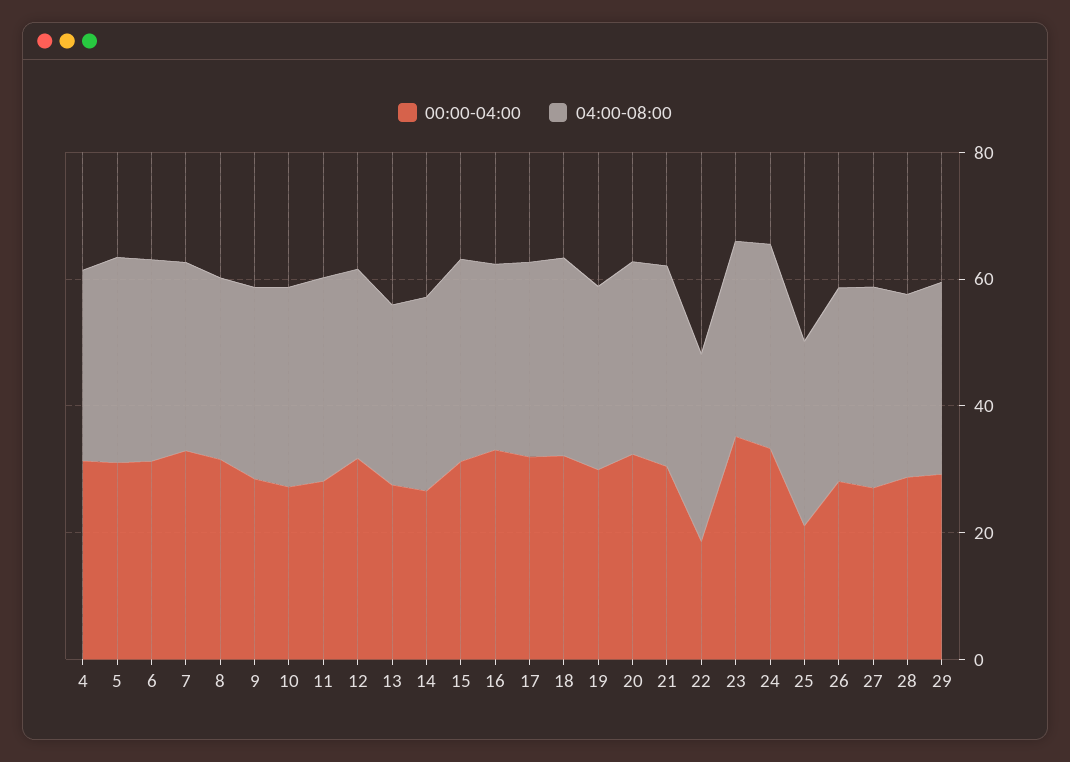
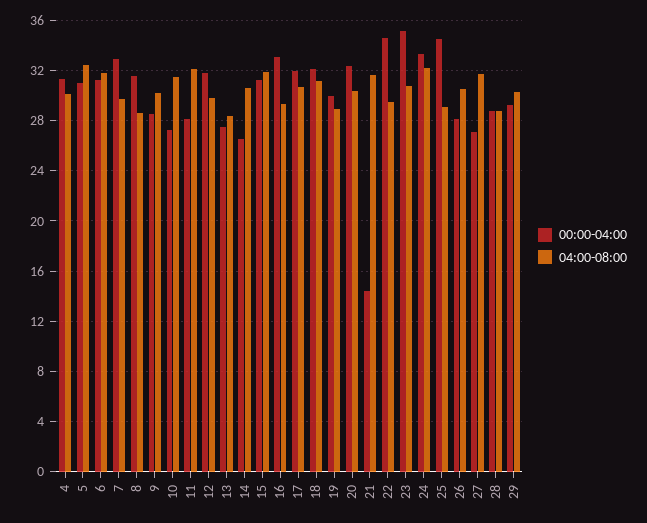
  {
    "00:00-04:00": {
      "4": 31.5,
      "5": 31,
      "6": 31.5,
      "7": 33,
      "8": 31.5,
      "9": 28.5,
      "10": 27,
      "11": 28,
      "12": 32,
      "13": 27.5,
      "14": 26.5,
      "15": 31,
      "16": 33,
      "17": 32,
      "18": 32,
      "19": 30,
      "20": 32.5,
-     "21": 30,
+     "21": 14.5,
-     "22": 20,
+     "22": 34.5,
      "23": 35,
      "24": 33.5,
-     "25": 20,
+     "25": 34.5,
      "26": 28,
      "27": 27,
      "28": 29,
      "29": 29
    },
    "04:00-08:00": {
      "4": 30,
      "5": 32.5,
      "6": 32,
      "7": 29.5,
      "8": 28.5,
      "9": 30,
      "10": 31.5,
      "11": 32,
      "12": 30,
      "13": 28.5,
      "14": 30.5,
      "15": 32,
      "16": 29.5,
      "17": 30.5,
      "18": 31,
      "19": 29,
      "20": 30.5,
      "21": 31.5,
      "22": 29.5,
      "23": 31,
      "24": 32,
      "25": 29,
      "26": 30.5,
      "27": 31.5,
      "28": 29,
      "29": 30.5
    }
  }

